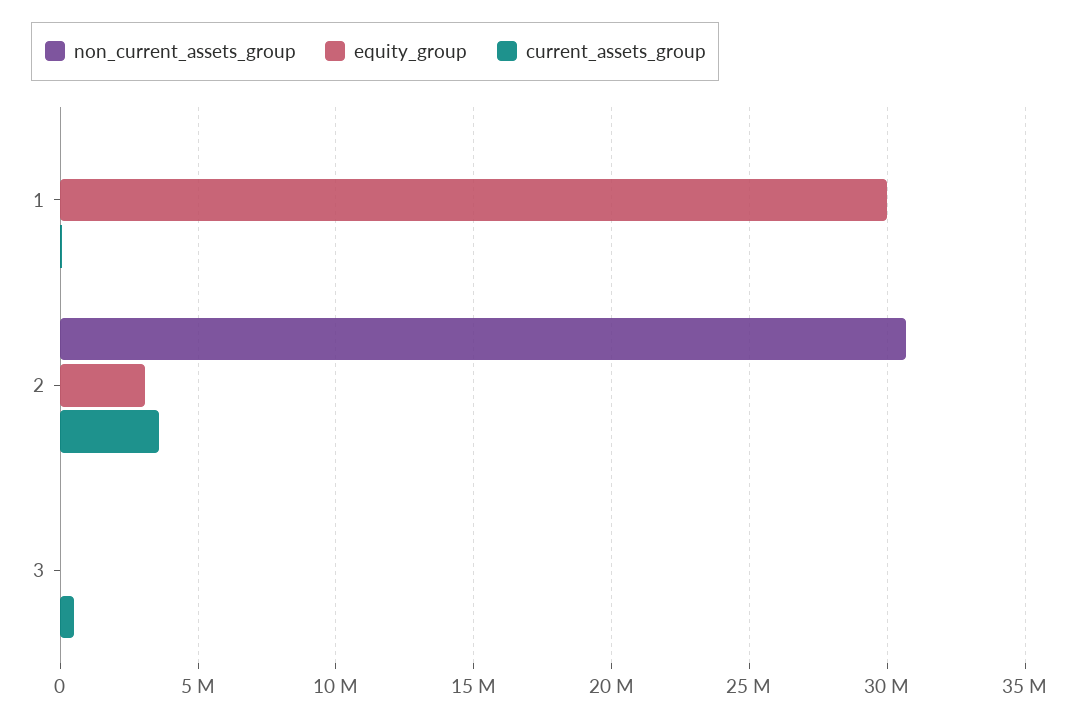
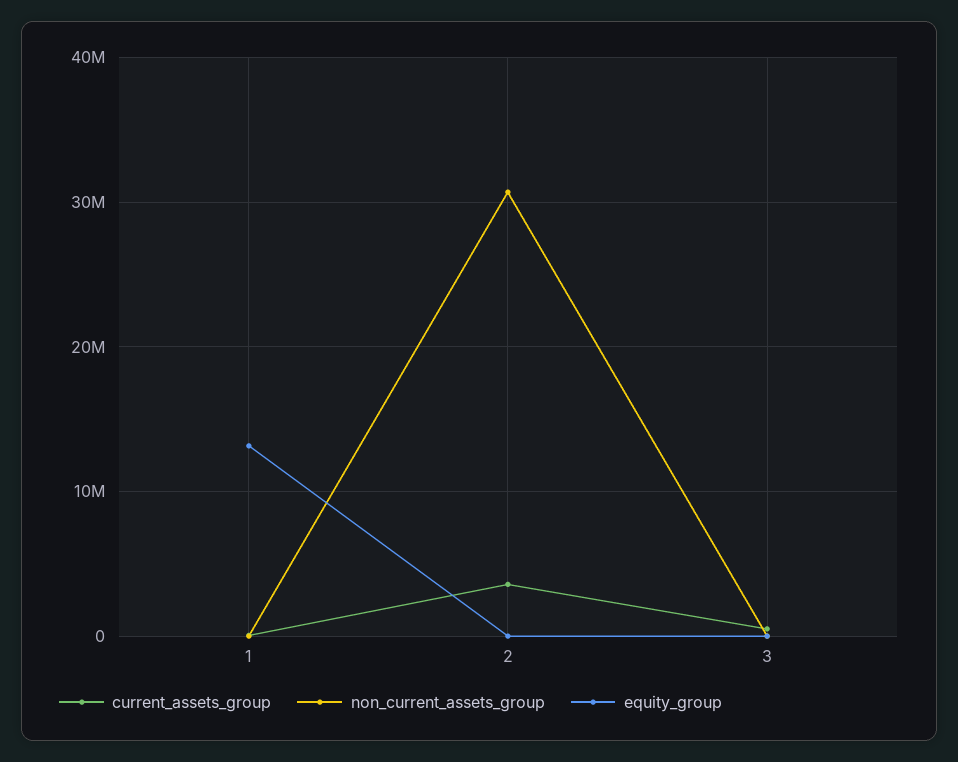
  {
    "non_current_assets_group": {
      "1": 0,
      "2": 30500000,
      "3": 0
    },
    "equity_group": {
-     "1": 30000000,
+     "1": 13000000,
-     "2": 3000000,
+     "2": 0,
      "3": 0
    },
    "current_assets_group": {
      "1": 0,
      "2": 3500000,
      "3": 500000
    }
  }

